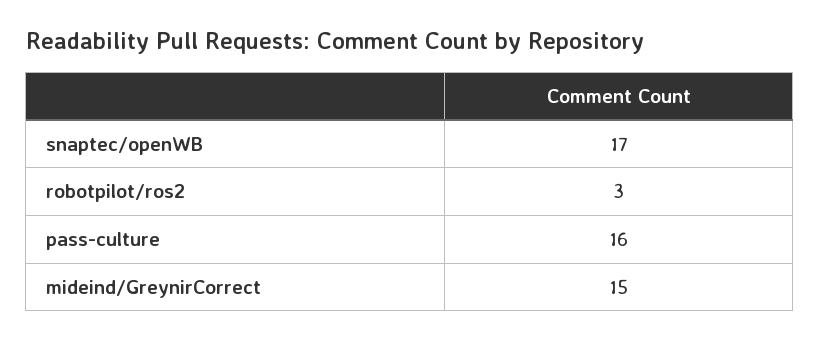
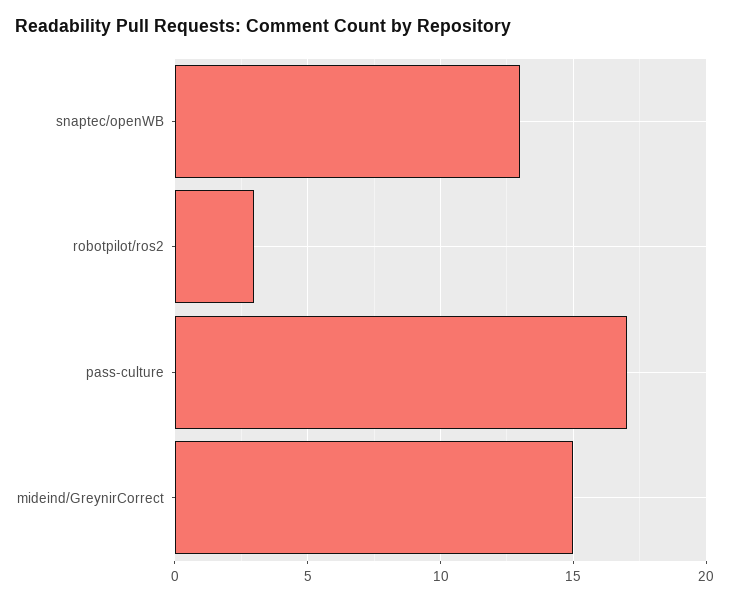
  {
-   "snaptec/openWB": 17,
+   "snaptec/openWB": 13,
    "robotpilot/ros2": 3,
-   "pass-culture": 16,
+   "pass-culture": 17,
    "mideind/GreynirCorrect": 15
  }

